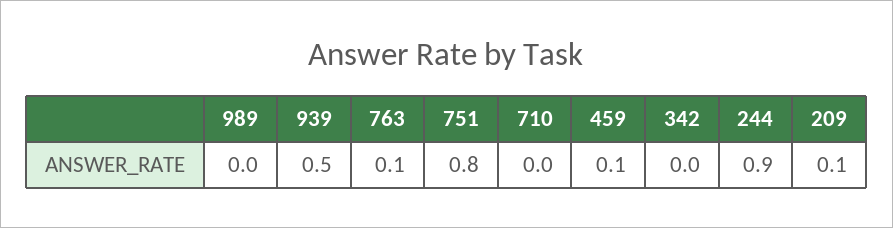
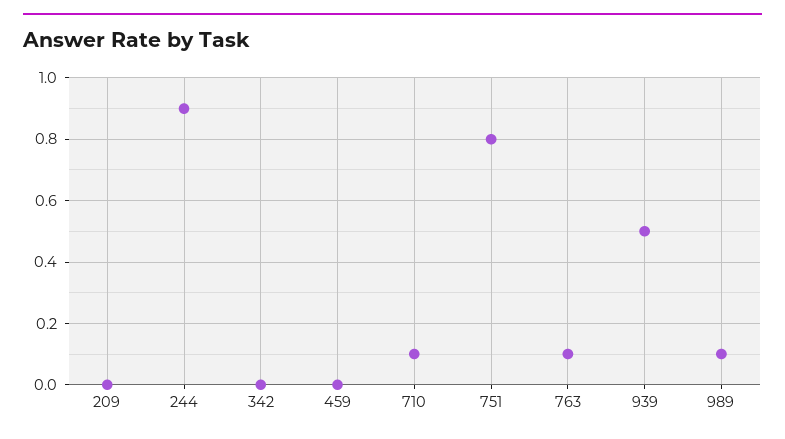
  {
-   "989": 0,
+   "989": 0.1,
    "939": 0.5,
    "763": 0.1,
    "751": 0.8,
-   "710": 0,
+   "710": 0.1,
-   "459": 0.1,
+   "459": 0,
    "342": 0,
    "244": 0.9,
-   "209": 0.1
+   "209": 0
  }

